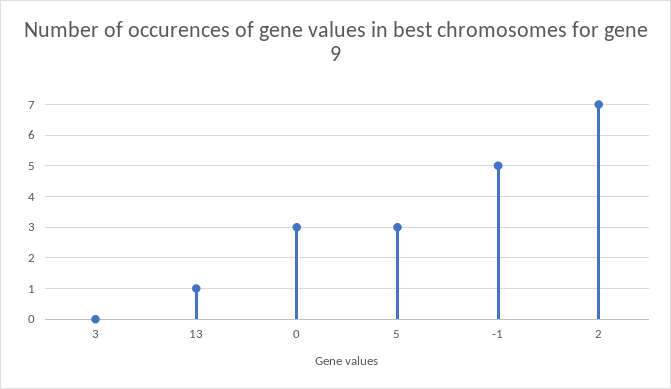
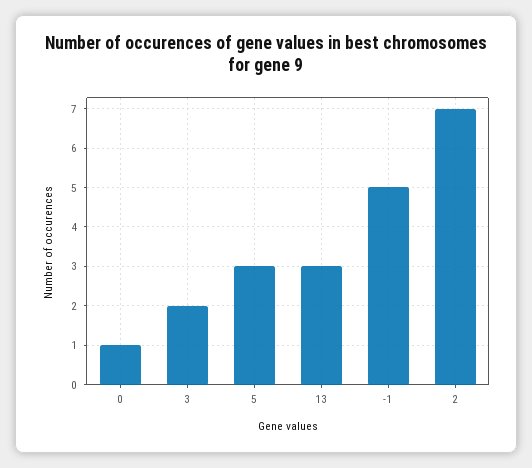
  {
-   "3": 0,
+   "3": 2,
-   "13": 1,
+   "13": 3,
-   "0": 3,
+   "0": 1,
    "5": 3,
    "-1": 5,
    "2": 7
  }

